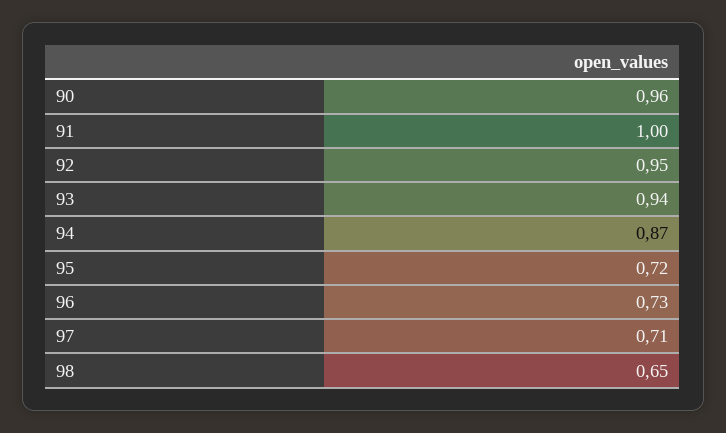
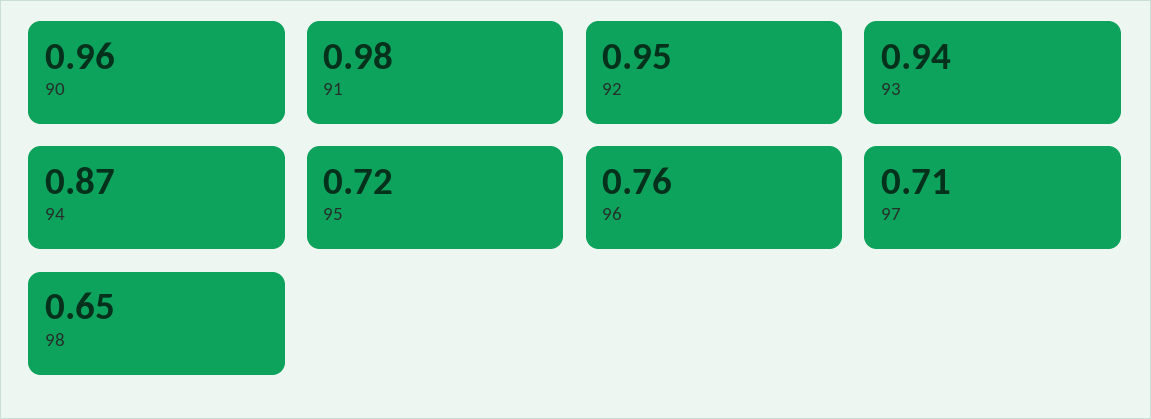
  {
    "90": 0.96,
-   "91": 1,
+   "91": 0.98,
    "92": 0.95,
    "93": 0.94,
    "94": 0.87,
    "95": 0.72,
-   "96": 0.73,
+   "96": 0.76,
    "97": 0.71,
    "98": 0.65
  }

